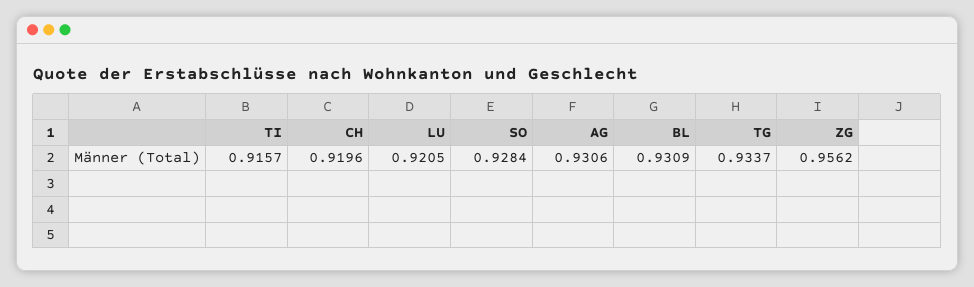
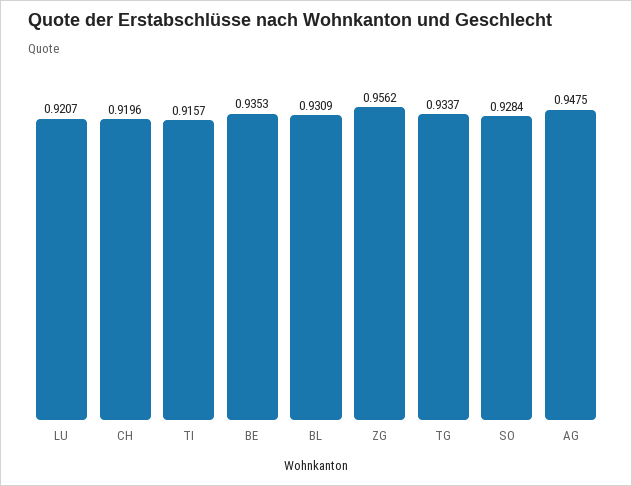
  {
    "TI": 0.9157,
    "CH": 0.9196,
-   "LU": 0.9205,
+   "LU": 0.9207,
    "SO": 0.9284,
-   "AG": 0.9306,
+   "AG": 0.9475,
    "BL": 0.9309,
    "TG": 0.9337,
-   "ZG": 0.9562
+   "ZG": 0.9562,
+   "BE": 0.9353
  }

